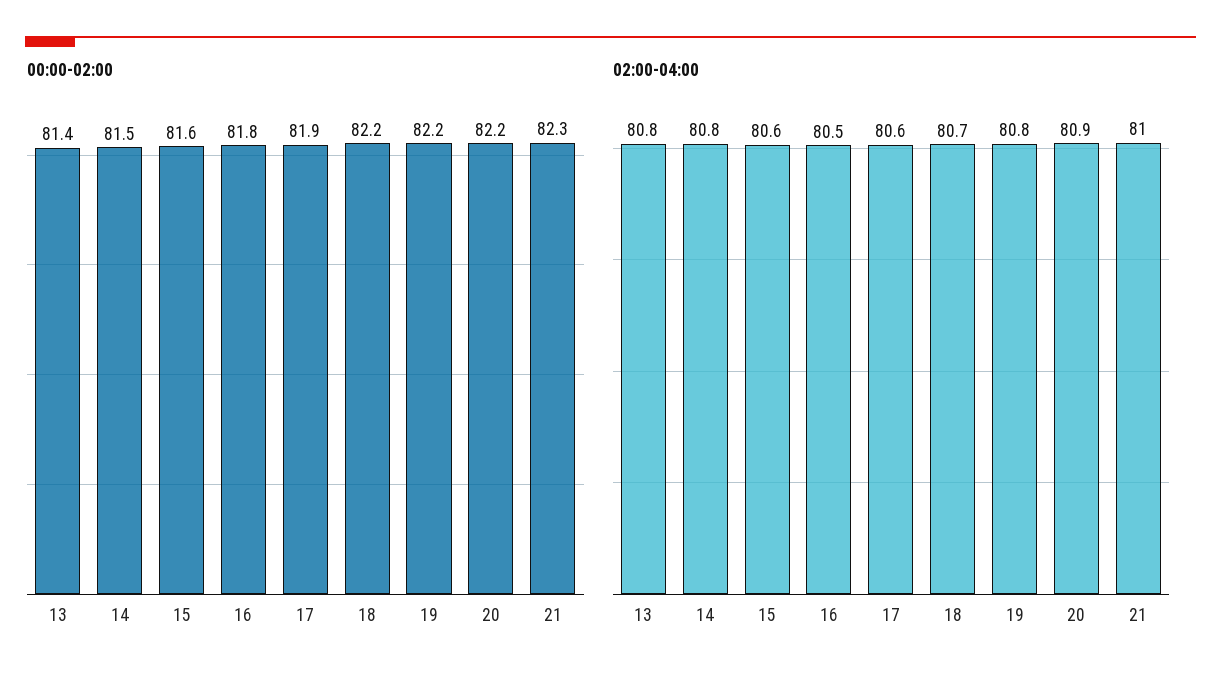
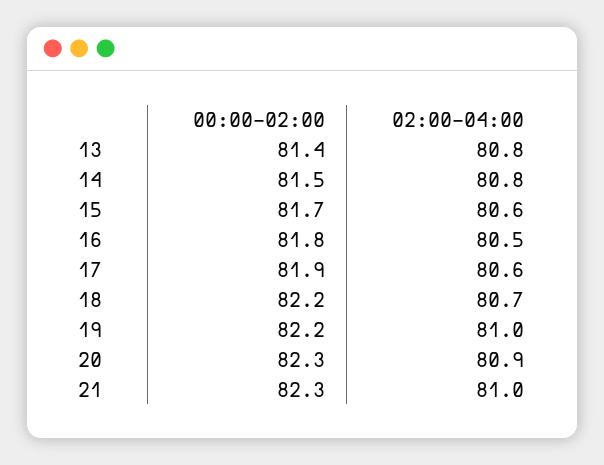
  {
    "00:00-02:00": {
      "13": 81.4,
      "14": 81.5,
-     "15": 81.6,
+     "15": 81.7,
      "16": 81.8,
      "17": 81.9,
      "18": 82.2,
      "19": 82.2,
-     "20": 82.2,
+     "20": 82.3,
      "21": 82.3
    },
    "02:00-04:00": {
      "13": 80.8,
      "14": 80.8,
      "15": 80.6,
      "16": 80.5,
      "17": 80.6,
      "18": 80.7,
-     "19": 80.8,
+     "19": 81,
      "20": 80.9,
      "21": 81
    }
  }

